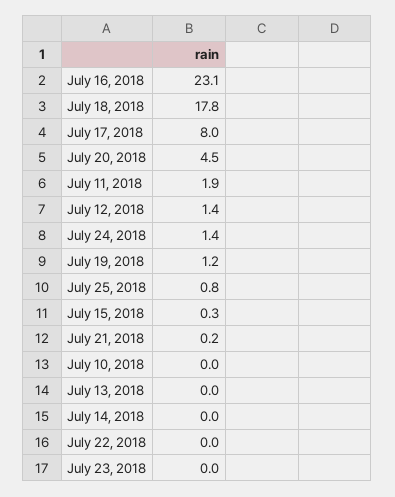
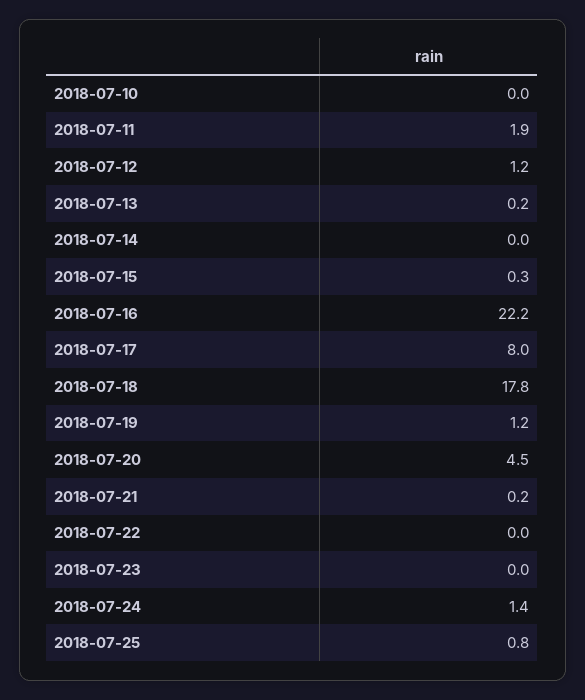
  {
-   "July 16, 2018": 23.1,
+   "July 16, 2018": 22.2,
    "July 18, 2018": 17.8,
    "July 17, 2018": 8,
    "July 20, 2018": 4.5,
    "July 11, 2018": 1.9,
-   "July 12, 2018": 1.4,
+   "July 12, 2018": 1.2,
    "July 24, 2018": 1.4,
    "July 19, 2018": 1.2,
    "July 25, 2018": 0.8,
    "July 15, 2018": 0.3,
    "July 21, 2018": 0.2,
    "July 10, 2018": 0,
-   "July 13, 2018": 0,
+   "July 13, 2018": 0.2,
    "July 14, 2018": 0,
    "July 22, 2018": 0,
    "July 23, 2018": 0
  }

